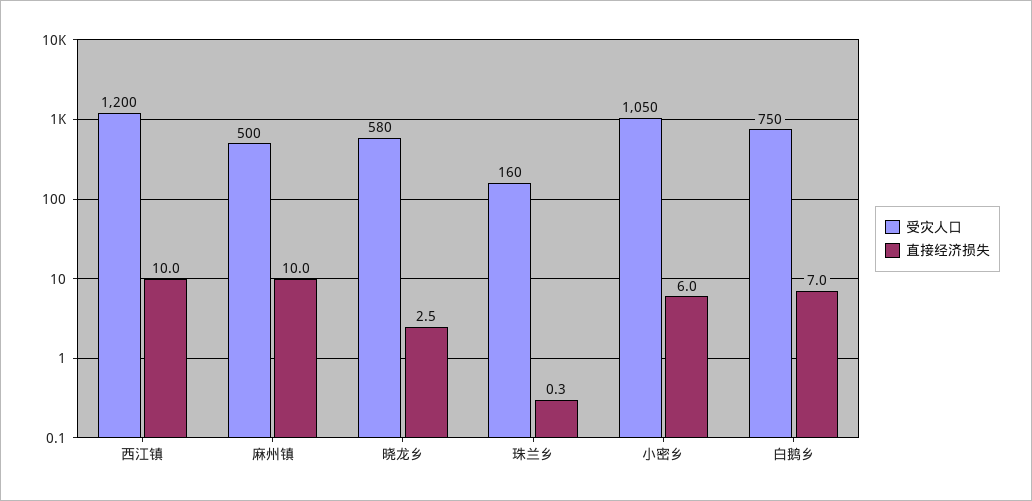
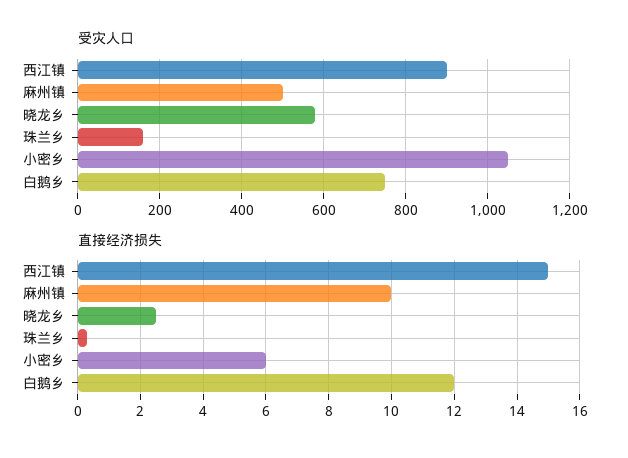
  {
    "受灾人口": {
-     "西江镇": 1200,
+     "西江镇": 900,
      "麻州镇": 500,
      "晓龙乡": 580,
      "珠兰乡": 160,
      "小密乡": 1050,
      "白鹅乡": 750
    },
    "直接经济损失": {
-     "西江镇": 10,
+     "西江镇": 15,
      "麻州镇": 10,
      "晓龙乡": 2.5,
      "珠兰乡": 0.3,
      "小密乡": 6,
-     "白鹅乡": 7
+     "白鹅乡": 12
    }
  }

